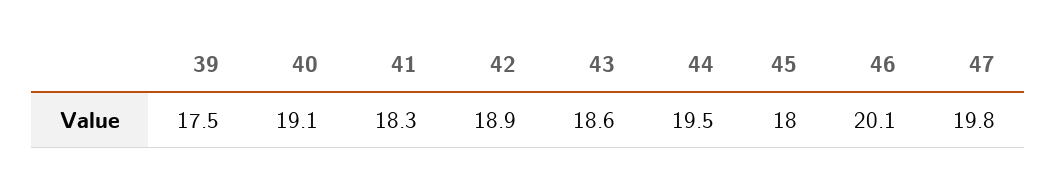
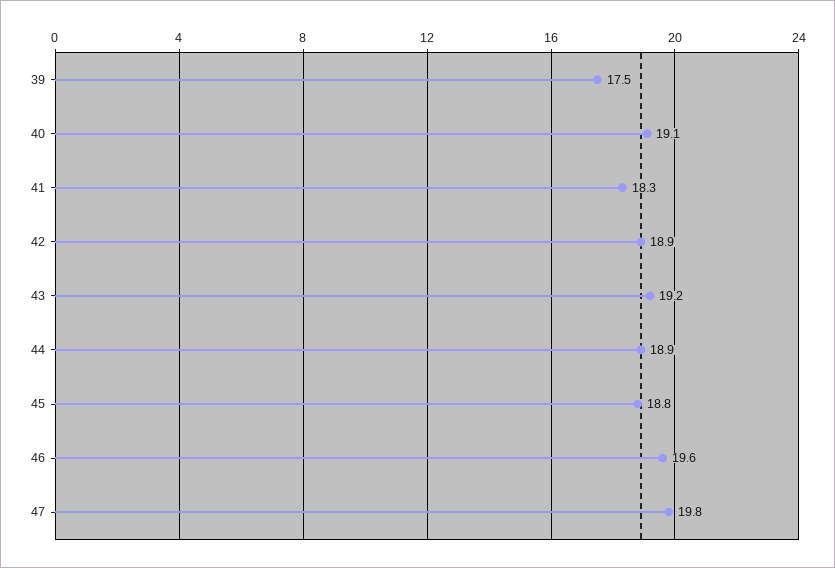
  {
    "39": 17.5,
    "40": 19.1,
    "41": 18.3,
    "42": 18.9,
-   "43": 18.6,
+   "43": 19.2,
-   "44": 19.5,
+   "44": 18.9,
-   "45": 18,
+   "45": 18.8,
-   "46": 20.1,
+   "46": 19.6,
    "47": 19.8
  }

